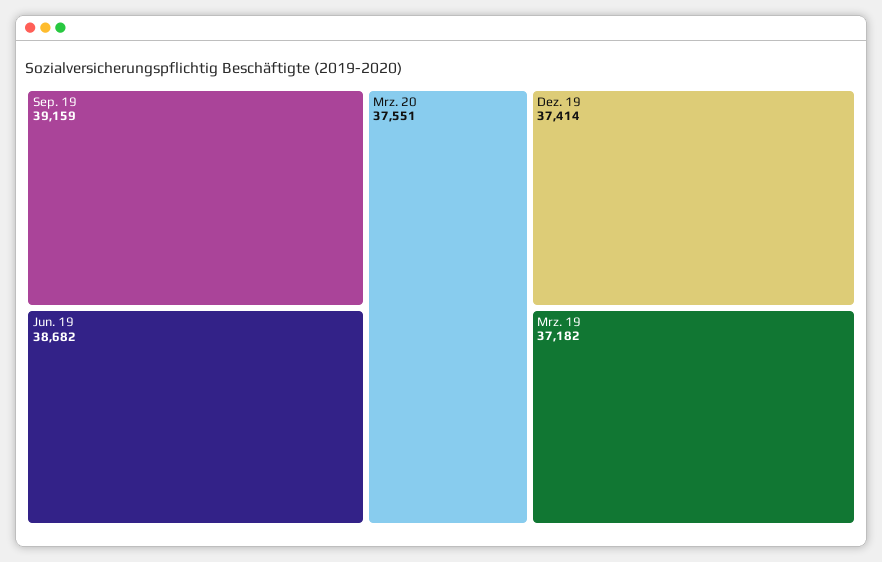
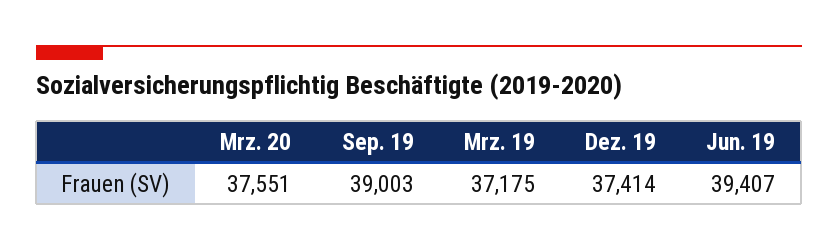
  {
-   "Sep. 19": 39159,
+   "Sep. 19": 39003,
-   "Jun. 19": 38682,
+   "Jun. 19": 39407,
    "Mrz. 20": 37551,
    "Dez. 19": 37414,
-   "Mrz. 19": 37182
+   "Mrz. 19": 37175
  }

